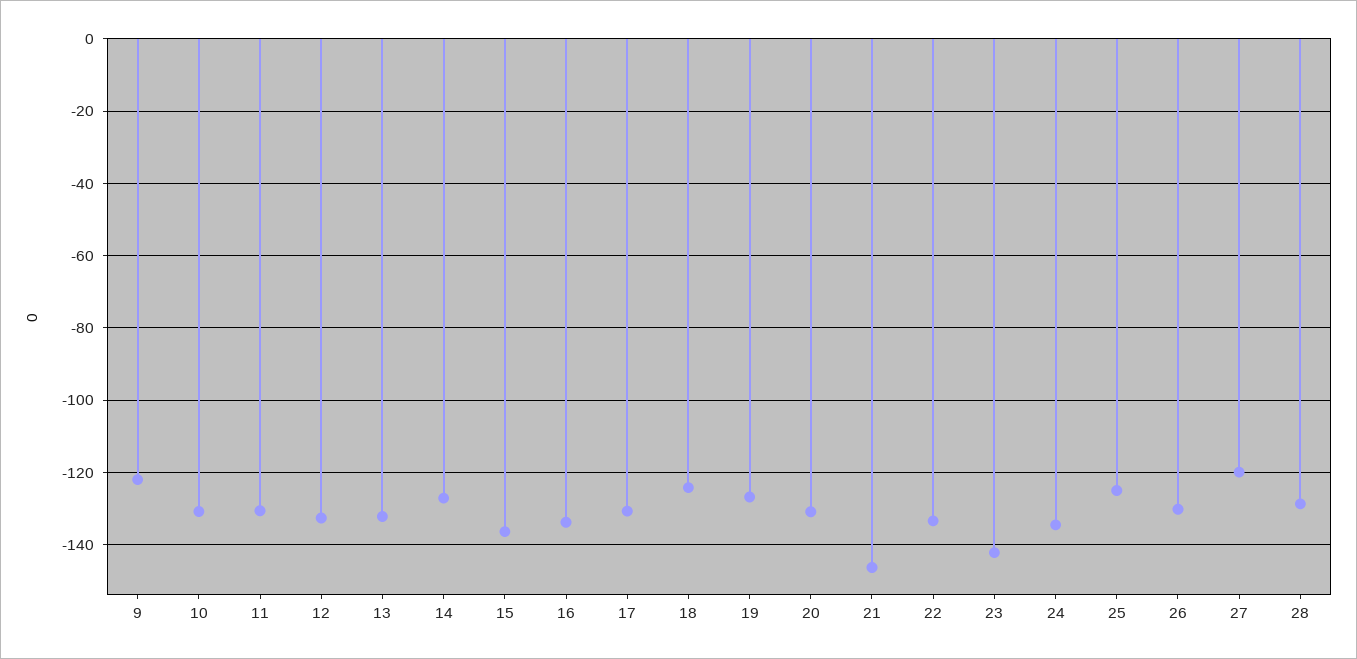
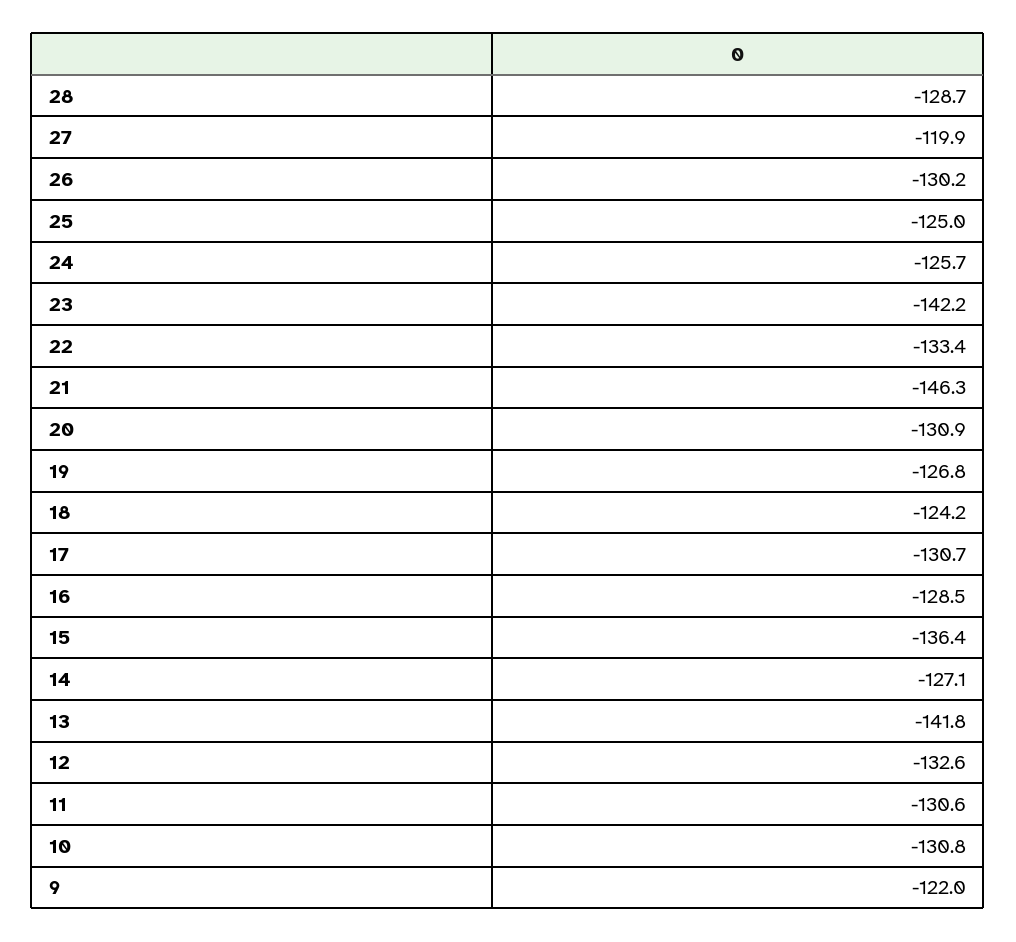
  {
    "9": -122,
    "10": -130.8,
    "11": -130.6,
    "12": -132.6,
-   "13": -132,
+   "13": -141.8,
    "14": -127.1,
    "15": -136.4,
-   "16": -134,
+   "16": -128.5,
    "17": -130.7,
    "18": -124.2,
    "19": -126.8,
    "20": -130.9,
    "21": -146.3,
    "22": -133.4,
    "23": -142.2,
-   "24": -134,
+   "24": -125.7,
    "25": -125,
    "26": -130.2,
    "27": -119.9,
    "28": -128.7
  }

